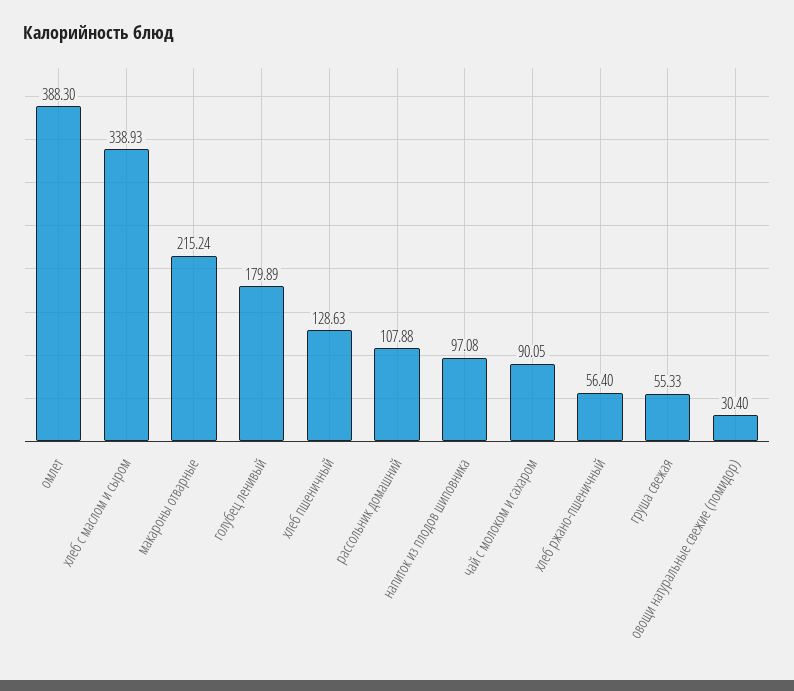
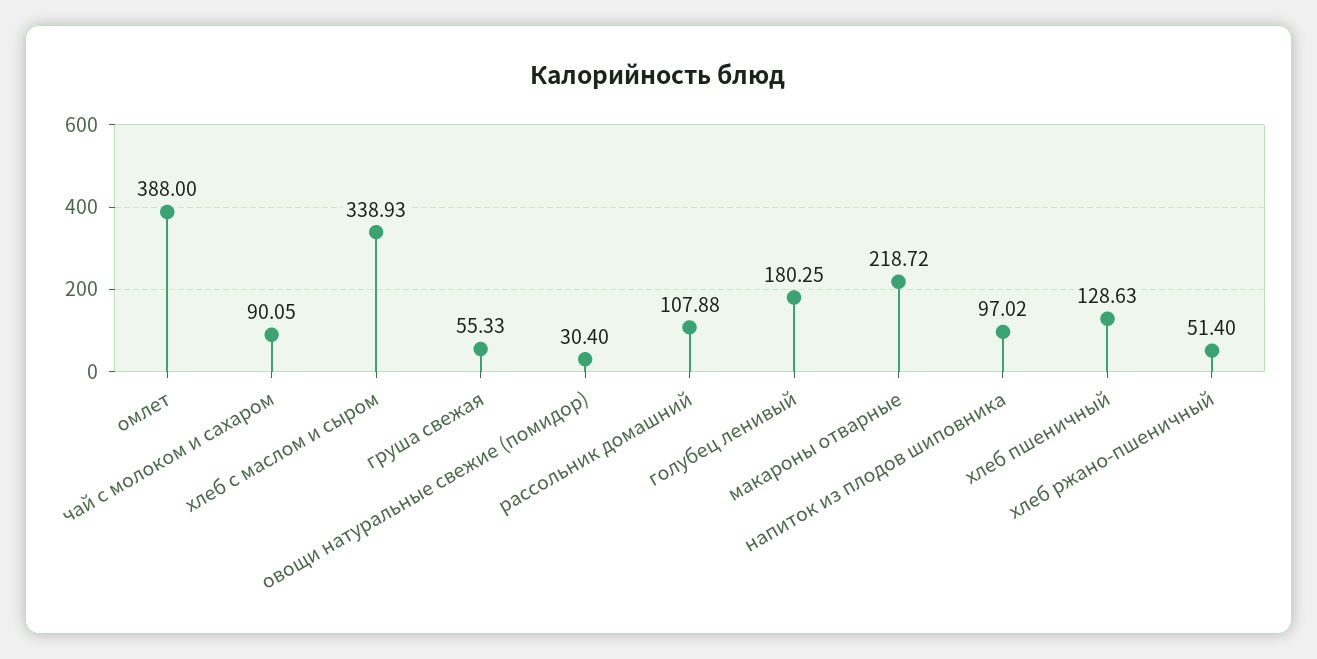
  {
-   "омлет": 388.3,
+   "омлет": 388,
    "хлеб с маслом и сыром": 338.93,
-   "макароны отварные": 215.24,
+   "макароны отварные": 218.72,
-   "голубец ленивый": 179.89,
+   "голубец ленивый": 180.25,
    "хлеб пшеничный": 128.63,
    "рассольник домашний": 107.88,
-   "напиток из плодов шиповника": 97.08,
+   "напиток из плодов шиповника": 97.02,
    "чай с молоком и сахаром": 90.05,
-   "хлеб ржано-пшеничный": 56.4,
+   "хлеб ржано-пшеничный": 51.4,
    "груша свежая": 55.33,
    "овощи натуральные свежие (помидор)": 30.4
  }

